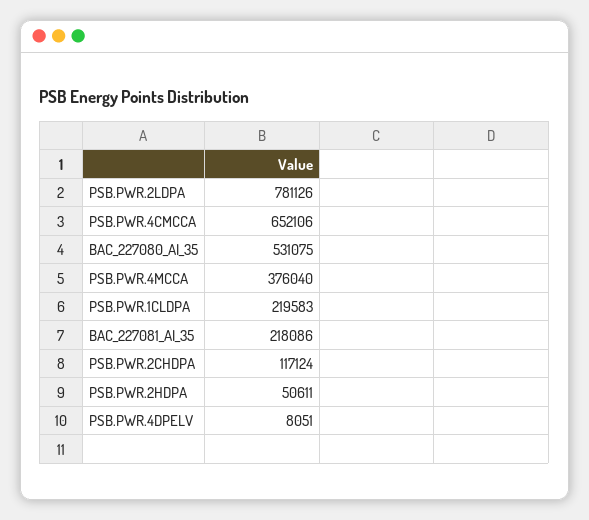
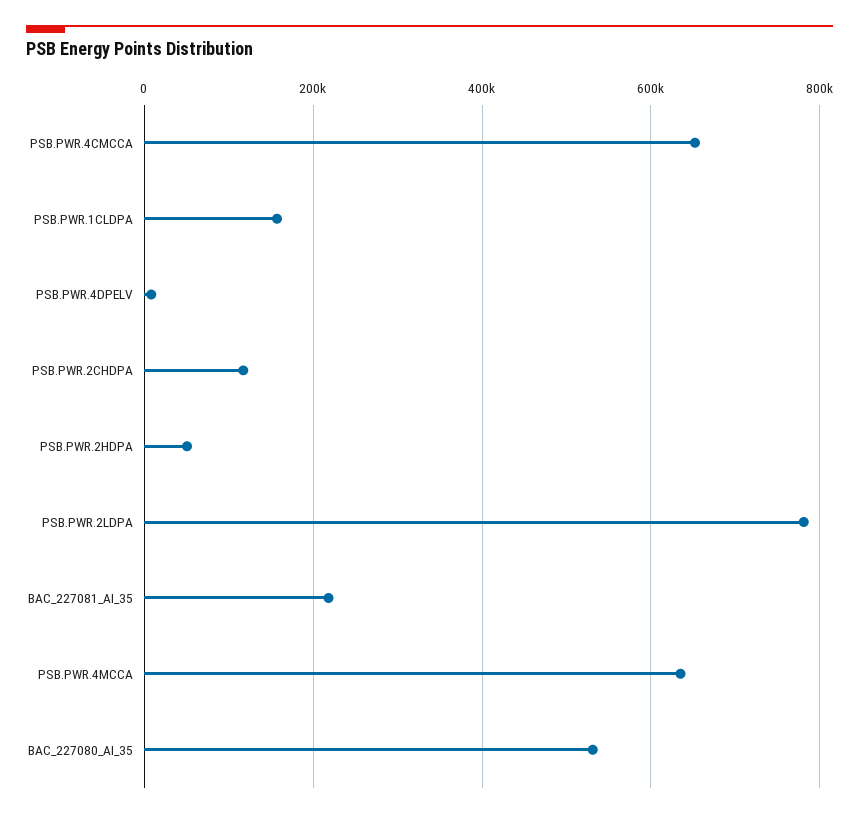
  {
    "PSB.PWR.2LDPA": 781126,
    "PSB.PWR.4CMCCA": 652106,
    "BAC_227080_AI_35": 531075,
-   "PSB.PWR.4MCCA": 376040,
+   "PSB.PWR.4MCCA": 640000,
-   "PSB.PWR.1CLDPA": 219583,
+   "PSB.PWR.1CLDPA": 160000,
    "BAC_227081_AI_35": 218086,
    "PSB.PWR.2CHDPA": 117124,
    "PSB.PWR.2HDPA": 50611,
    "PSB.PWR.4DPELV": 8051
  }

